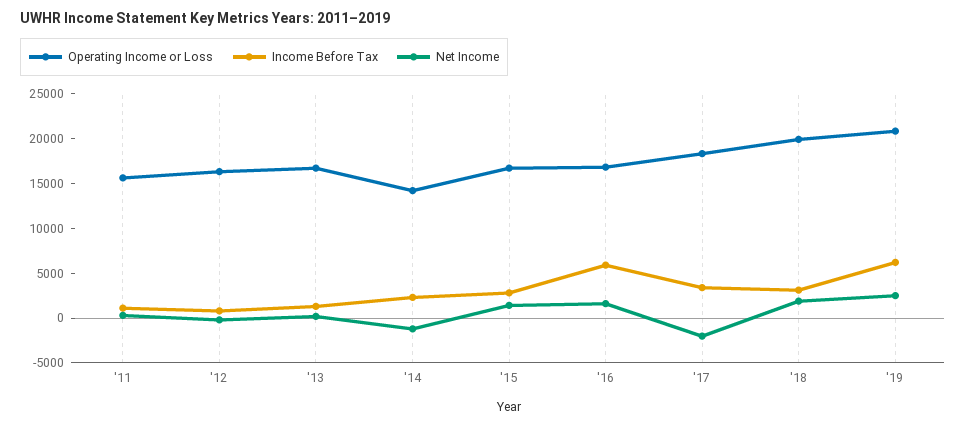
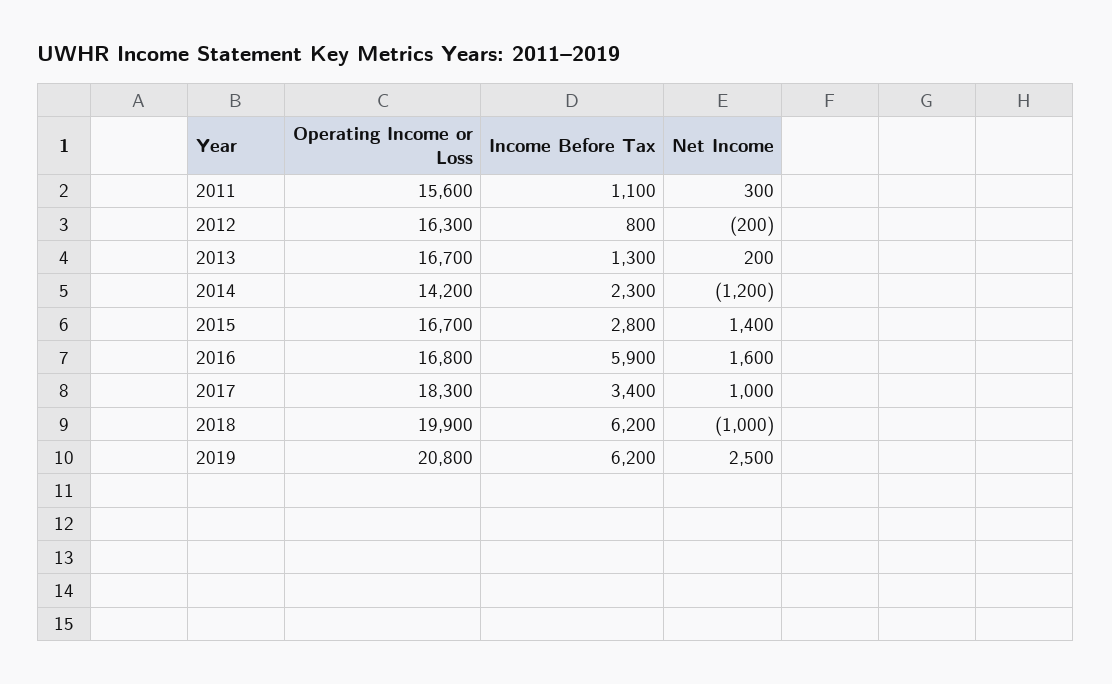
  {
    "Operating Income or Loss": {
      "'11": 15600,
      "'12": 16300,
      "'13": 16700,
      "'14": 14200,
      "'15": 16700,
      "'16": 16800,
      "'17": 18300,
      "'18": 19900,
      "'19": 20800
    },
    "Income Before Tax": {
      "'11": 1100,
      "'12": 800,
      "'13": 1300,
      "'14": 2300,
      "'15": 2800,
      "'16": 5900,
      "'17": 3400,
-     "'18": 3000,
+     "'18": 6200,
      "'19": 6200
    },
    "Net Income": {
      "'11": 300,
      "'12": -200,
      "'13": 200,
      "'14": -1200,
      "'15": 1400,
      "'16": 1600,
-     "'17": -2000,
+     "'17": 1000,
-     "'18": 2000,
+     "'18": -1000,
      "'19": 2500
    }
  }

